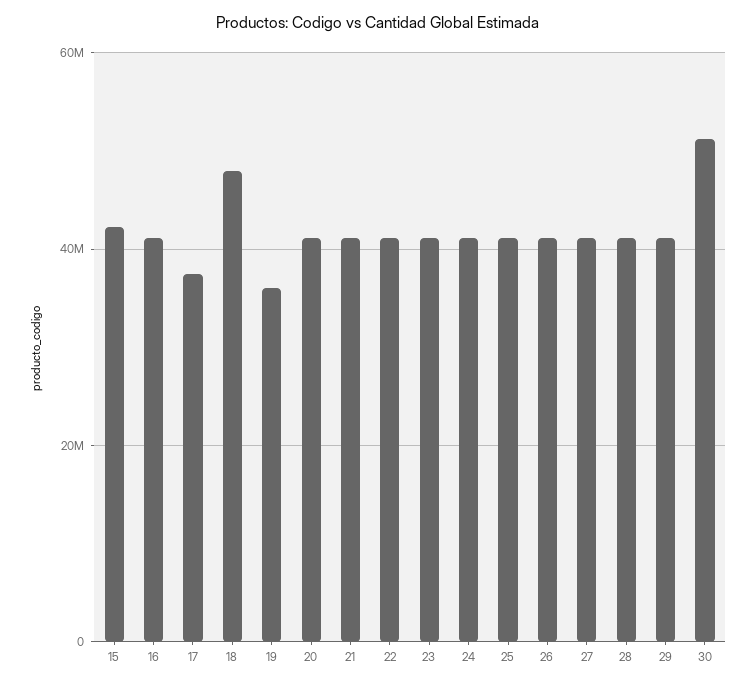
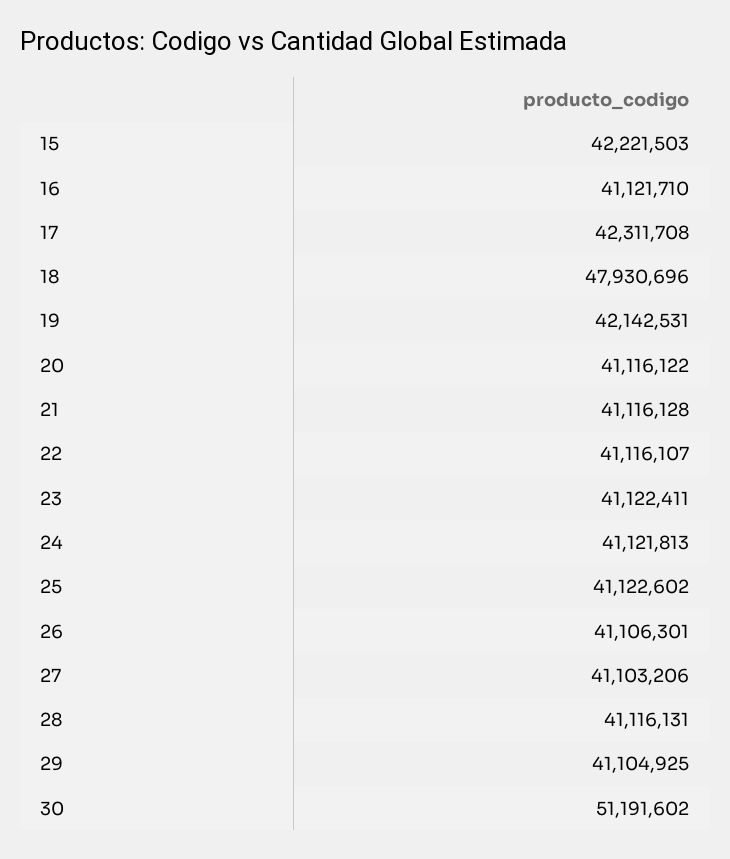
  {
    "15": 42221503,
    "16": 41121710,
-   "17": 38000000,
+   "17": 42311708,
    "18": 47930696,
-   "19": 36000000,
+   "19": 42142531,
    "20": 41116122,
    "21": 41116128,
    "22": 41116107,
    "23": 41122411,
    "24": 41121813,
    "25": 41122602,
    "26": 41106301,
    "27": 41103206,
    "28": 41116131,
    "29": 41104925,
    "30": 51191602
  }

